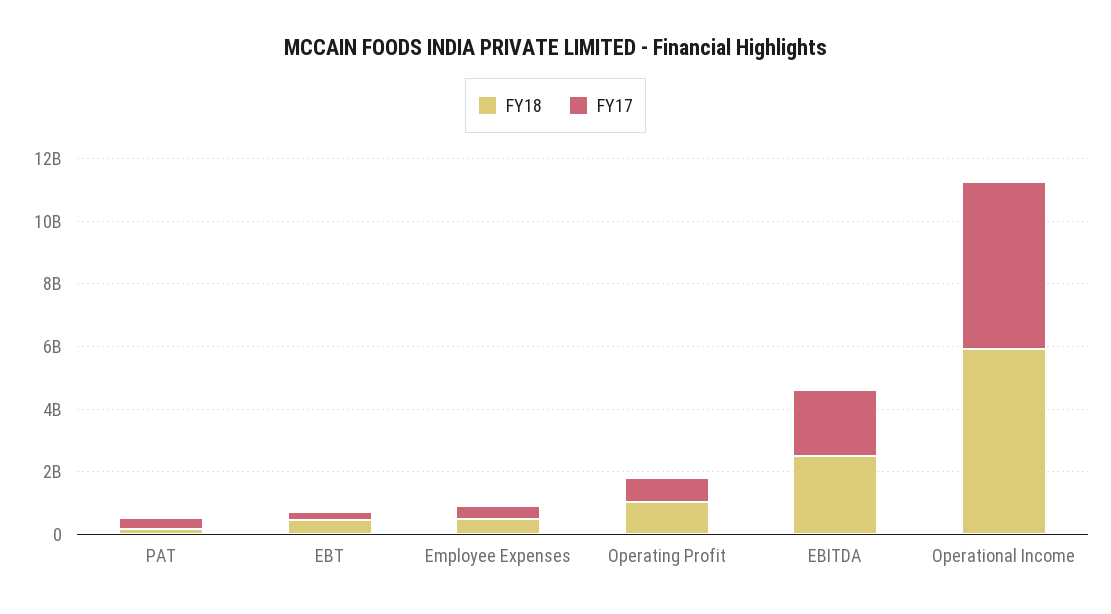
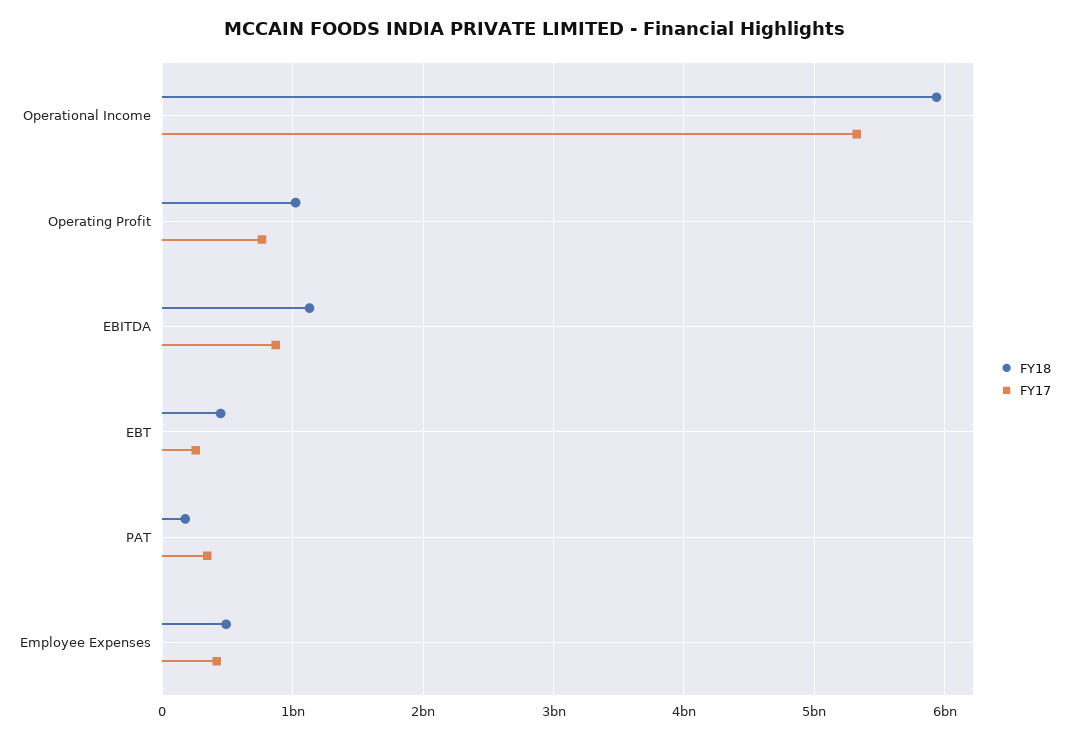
  {
    "FY18": {
      "PAT": 200000000,
      "EBT": 400000000,
      "Employee Expenses": 500000000,
      "Operating Profit": 1000000000,
-     "EBITDA": 2500000000,
+     "EBITDA": 1100000000,
      "Operational Income": 5900000000
    },
    "FY17": {
      "PAT": 300000000,
      "EBT": 300000000,
      "Employee Expenses": 400000000,
      "Operating Profit": 800000000,
-     "EBITDA": 2000000000,
+     "EBITDA": 900000000,
      "Operational Income": 5300000000
    }
  }

